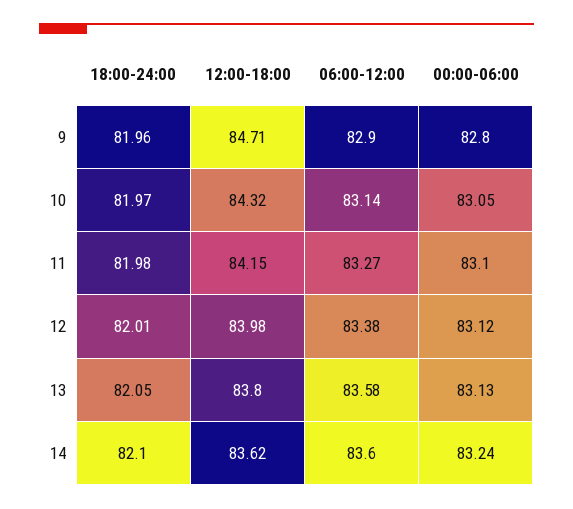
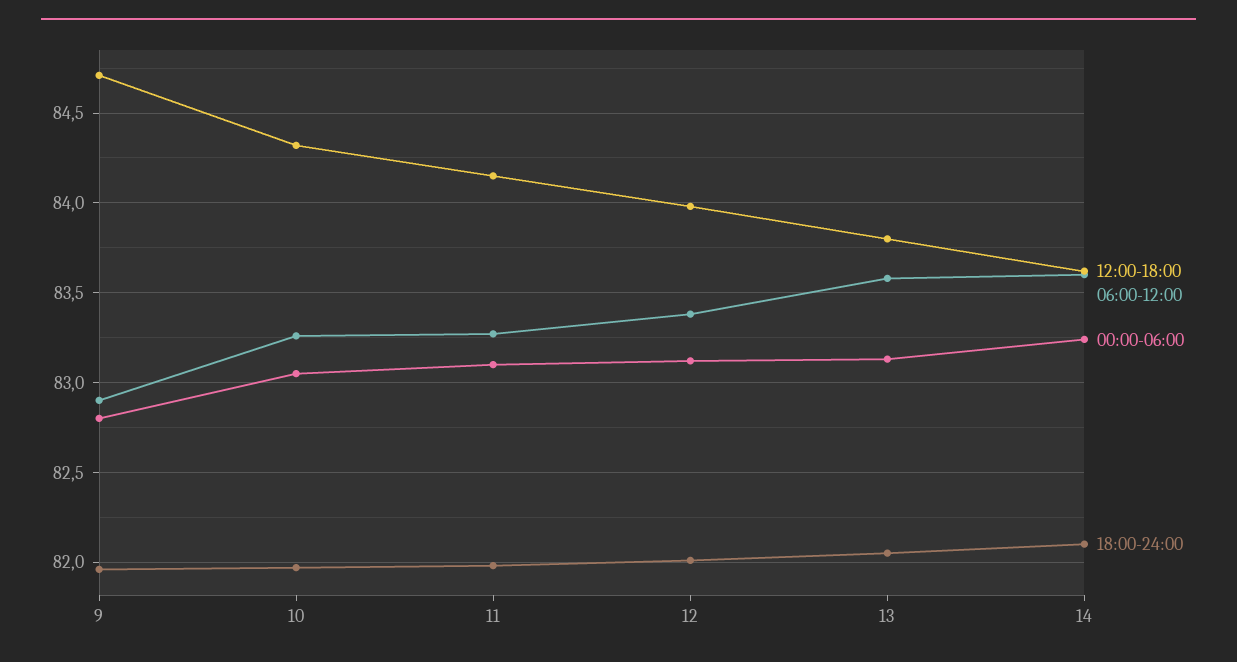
  {
    "18:00-24:00": {
      "9": 81.96,
      "10": 81.97,
      "11": 81.98,
      "12": 82.01,
      "13": 82.05,
      "14": 82.1
    },
    "12:00-18:00": {
      "9": 84.71,
      "10": 84.32,
      "11": 84.15,
      "12": 83.98,
      "13": 83.8,
      "14": 83.62
    },
    "06:00-12:00": {
      "9": 82.9,
-     "10": 83.14,
+     "10": 83.25,
      "11": 83.27,
      "12": 83.38,
      "13": 83.58,
      "14": 83.6
    },
    "00:00-06:00": {
      "9": 82.8,
      "10": 83.05,
      "11": 83.1,
      "12": 83.12,
      "13": 83.13,
      "14": 83.24
    }
  }

